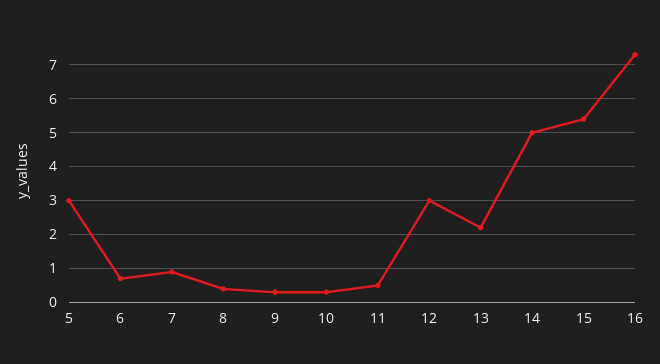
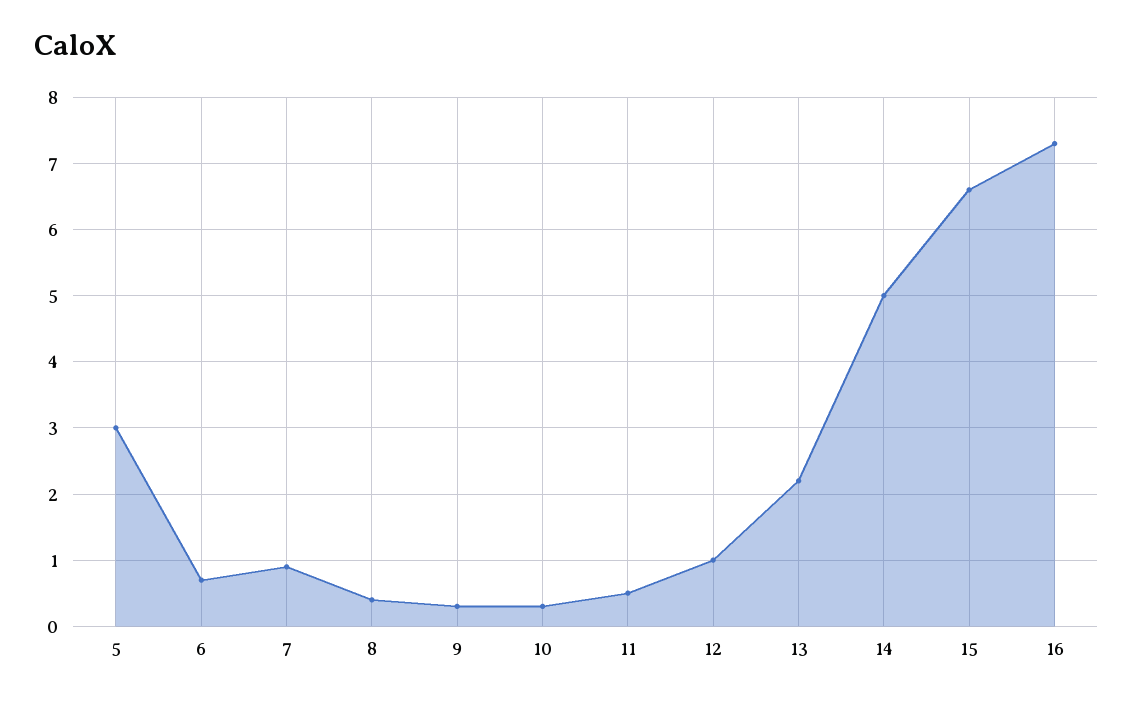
  {
    "5": 3,
    "6": 0.7,
    "7": 0.9,
    "8": 0.4,
    "9": 0.3,
    "10": 0.3,
    "11": 0.5,
-   "12": 3,
+   "12": 1,
    "13": 2.2,
    "14": 5,
-   "15": 5.5,
+   "15": 6.6,
    "16": 7.3
  }

